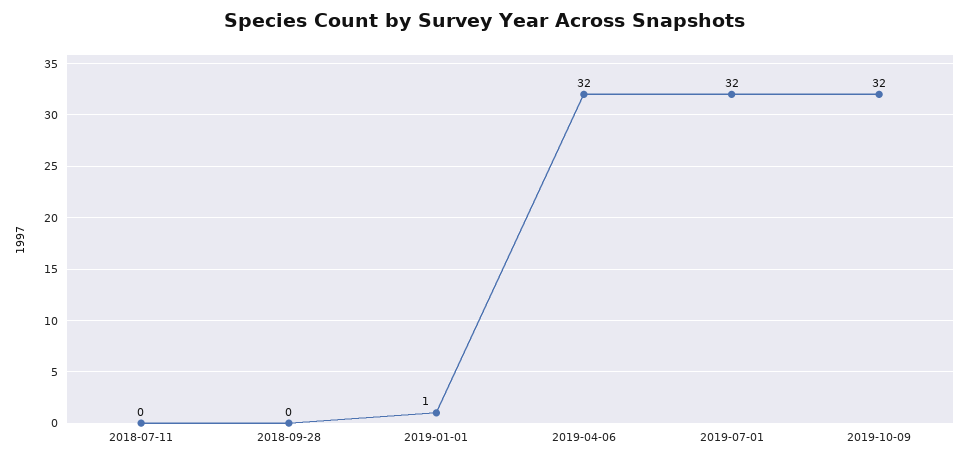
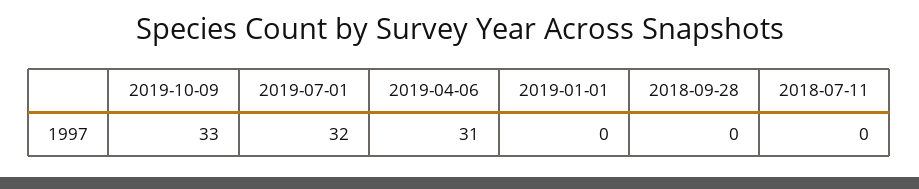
  {
    "2018-07-11": 0,
    "2018-09-28": 0,
-   "2019-01-01": 1,
+   "2019-01-01": 0,
-   "2019-04-06": 32,
+   "2019-04-06": 31,
    "2019-07-01": 32,
-   "2019-10-09": 32
+   "2019-10-09": 33
  }

